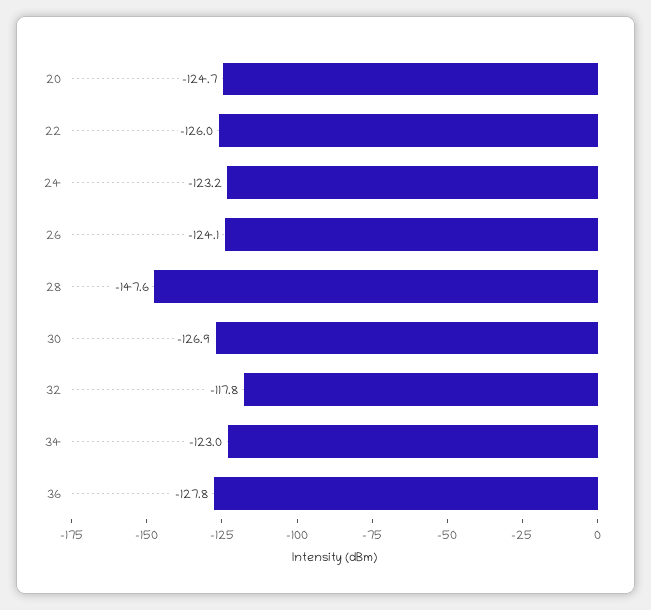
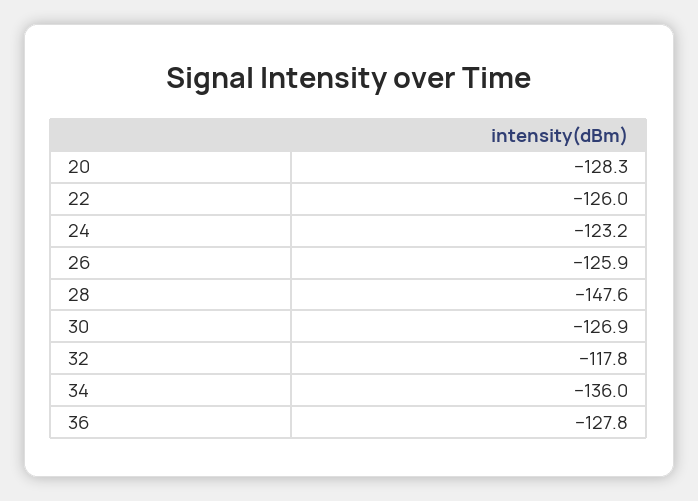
  {
-   "20": -124.7,
+   "20": -128.3,
    "22": -126,
    "24": -123.2,
-   "26": -124.1,
+   "26": -125.9,
    "28": -147.6,
    "30": -126.9,
    "32": -117.8,
-   "34": -123,
+   "34": -136,
    "36": -127.8
  }

